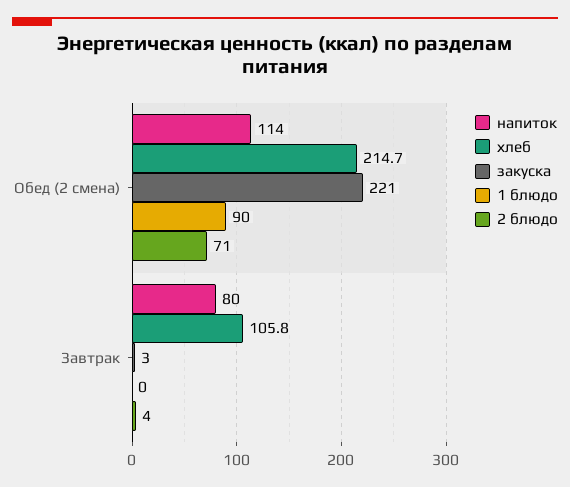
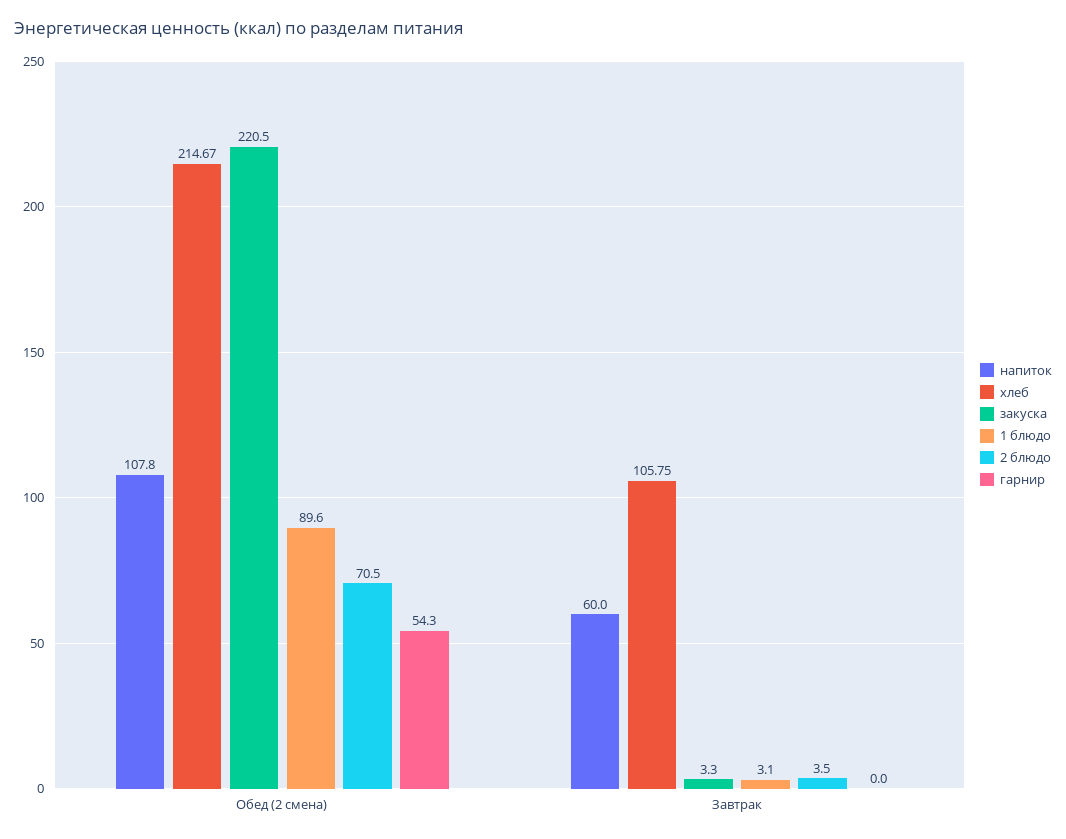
  {
    "напиток": {
-     "Обед (2 смена)": 114,
+     "Обед (2 смена)": 107.8,
-     "Завтрак": 80
+     "Завтрак": 60
    },
    "хлеб": {
      "Обед (2 смена)": 214.67,
      "Завтрак": 105.75
    },
    "закуска": {
      "Обед (2 смена)": 220.5,
      "Завтрак": 3.3
    },
    "1 блюдо": {
      "Обед (2 смена)": 89.6,
-     "Завтрак": 0
+     "Завтрак": 3.1
    },
    "2 блюдо": {
      "Обед (2 смена)": 70.5,
      "Завтрак": 3.5
-   }
+   },
+   "гарнир": {
+     "Обед (2 смена)": 54.3,
+     "Завтрак": 0
+   }
  }

